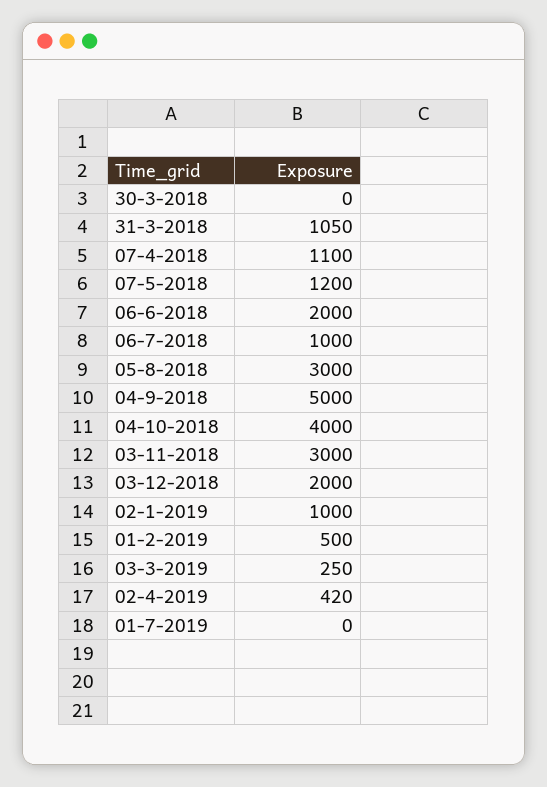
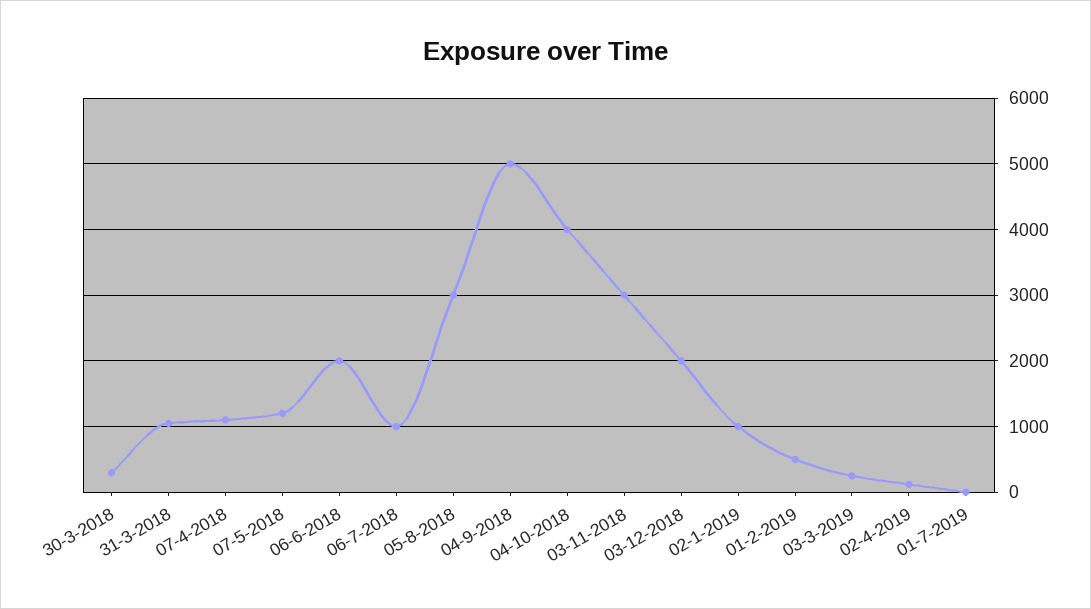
  {
-   "30-3-2018": 0,
+   "30-3-2018": 300,
    "31-3-2018": 1050,
    "07-4-2018": 1100,
    "07-5-2018": 1200,
    "06-6-2018": 2000,
    "06-7-2018": 1000,
    "05-8-2018": 3000,
    "04-9-2018": 5000,
    "04-10-2018": 4000,
    "03-11-2018": 3000,
    "03-12-2018": 2000,
    "02-1-2019": 1000,
    "01-2-2019": 500,
    "03-3-2019": 250,
-   "02-4-2019": 420,
+   "02-4-2019": 100,
    "01-7-2019": 0
  }

